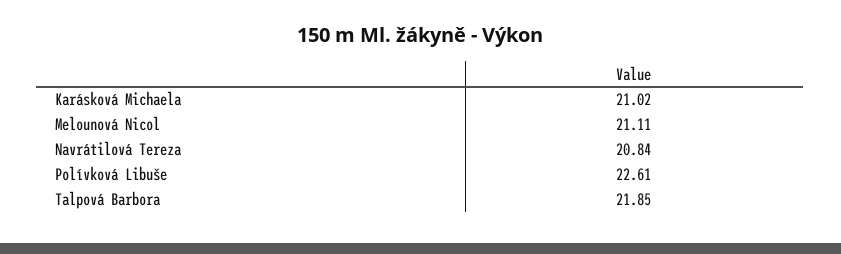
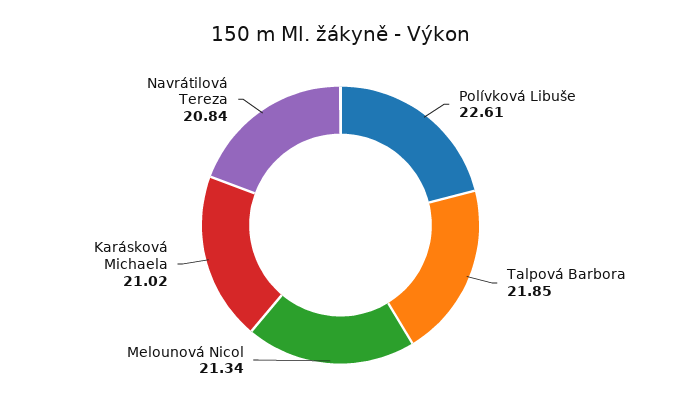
  {
    "Karásková Michaela": 21.02,
-   "Melounová Nicol": 21.11,
+   "Melounová Nicol": 21.34,
    "Navrátilová Tereza": 20.84,
    "Polívková Libuše": 22.61,
    "Talpová Barbora": 21.85
  }

